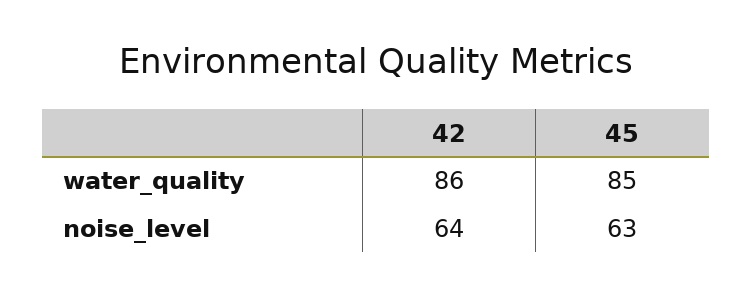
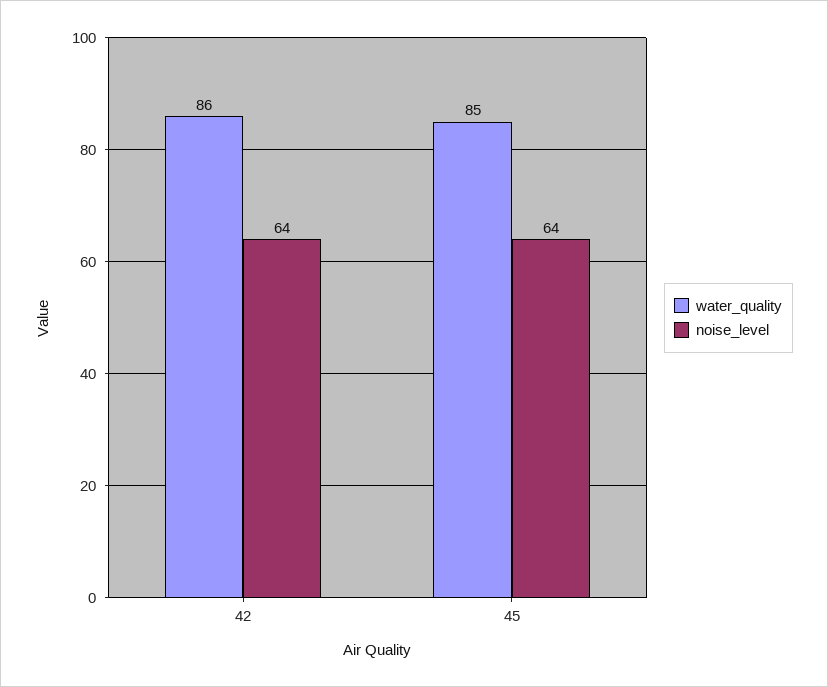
  {
    "water_quality": {
      "42": 86,
      "45": 85
    },
    "noise_level": {
      "42": 64,
-     "45": 63
+     "45": 64
    }
  }

